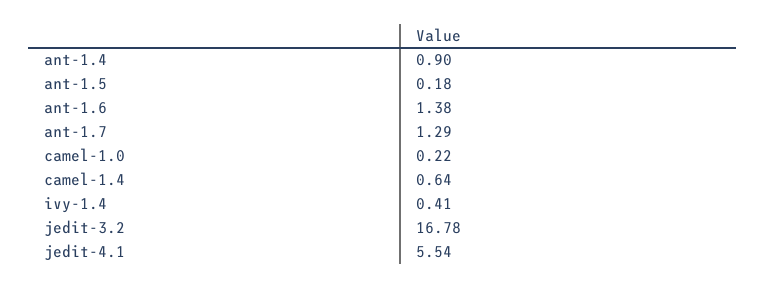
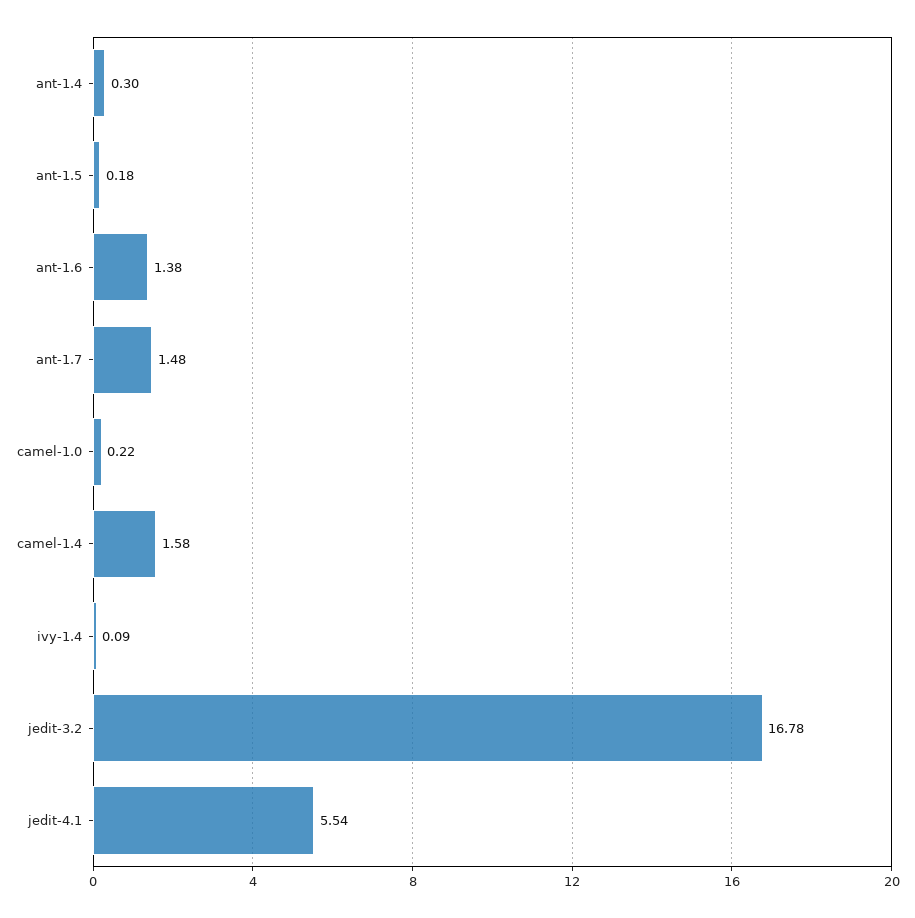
  {
-   "ant-1.4": 0.9,
+   "ant-1.4": 0.3,
    "ant-1.5": 0.18,
    "ant-1.6": 1.38,
-   "ant-1.7": 1.29,
+   "ant-1.7": 1.48,
    "camel-1.0": 0.22,
-   "camel-1.4": 0.64,
+   "camel-1.4": 1.58,
-   "ivy-1.4": 0.41,
+   "ivy-1.4": 0.09,
    "jedit-3.2": 16.78,
    "jedit-4.1": 5.54
  }

